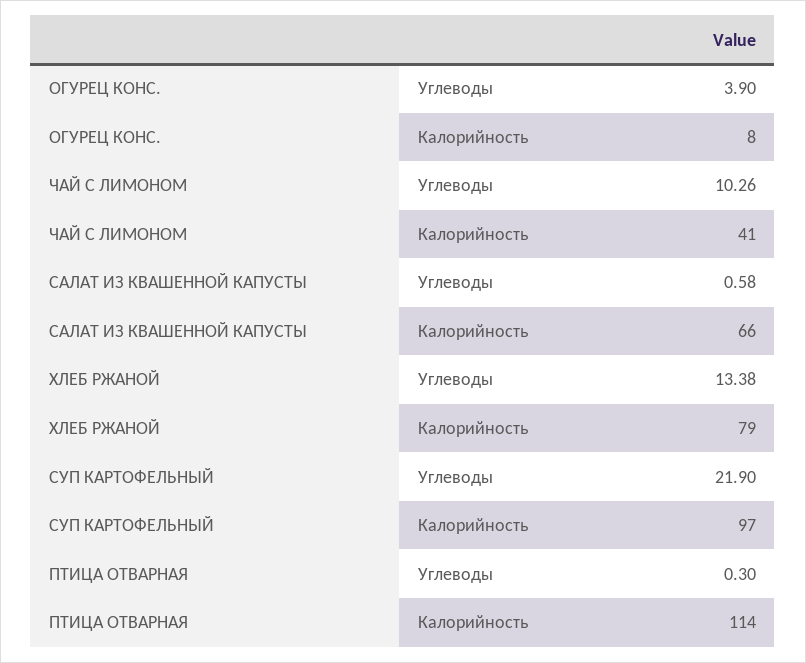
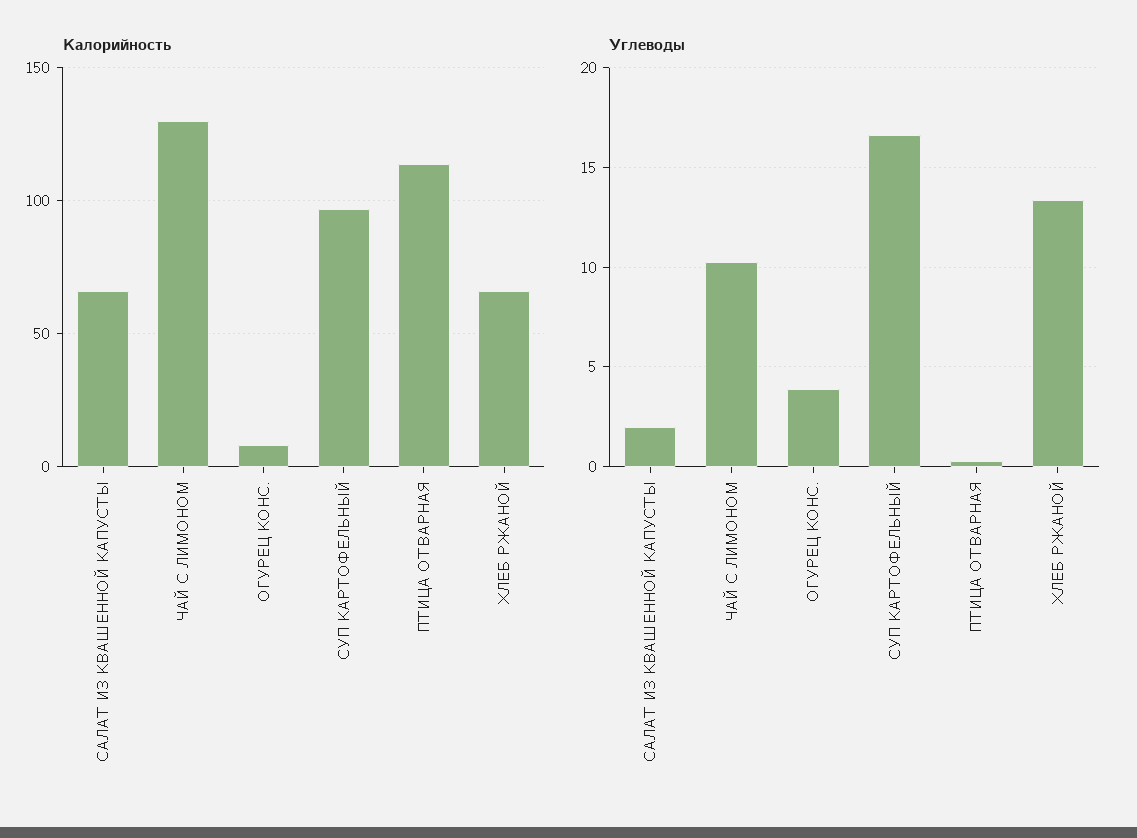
  {
    "Углеводы": {
      "ОГУРЕЦ КОНС.": 3.9,
      "ЧАЙ С ЛИМОНОМ": 10.26,
-     "САЛАТ ИЗ КВАШЕННОЙ КАПУСТЫ": 0.58,
+     "САЛАТ ИЗ КВАШЕННОЙ КАПУСТЫ": 2,
      "ХЛЕБ РЖАНОЙ": 13.38,
-     "СУП КАРТОФЕЛЬНЫЙ": 21.9,
+     "СУП КАРТОФЕЛЬНЫЙ": 16.5,
      "ПТИЦА ОТВАРНАЯ": 0.3
    },
    "Калорийность": {
      "ОГУРЕЦ КОНС.": 8,
-     "ЧАЙ С ЛИМОНОМ": 41,
+     "ЧАЙ С ЛИМОНОМ": 130,
      "САЛАТ ИЗ КВАШЕННОЙ КАПУСТЫ": 66,
-     "ХЛЕБ РЖАНОЙ": 79,
+     "ХЛЕБ РЖАНОЙ": 65,
      "СУП КАРТОФЕЛЬНЫЙ": 97,
      "ПТИЦА ОТВАРНАЯ": 114
    }
  }

